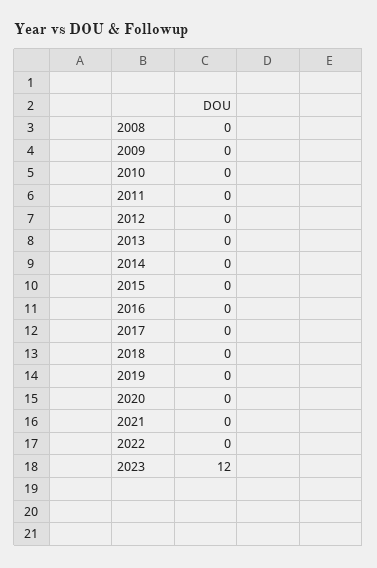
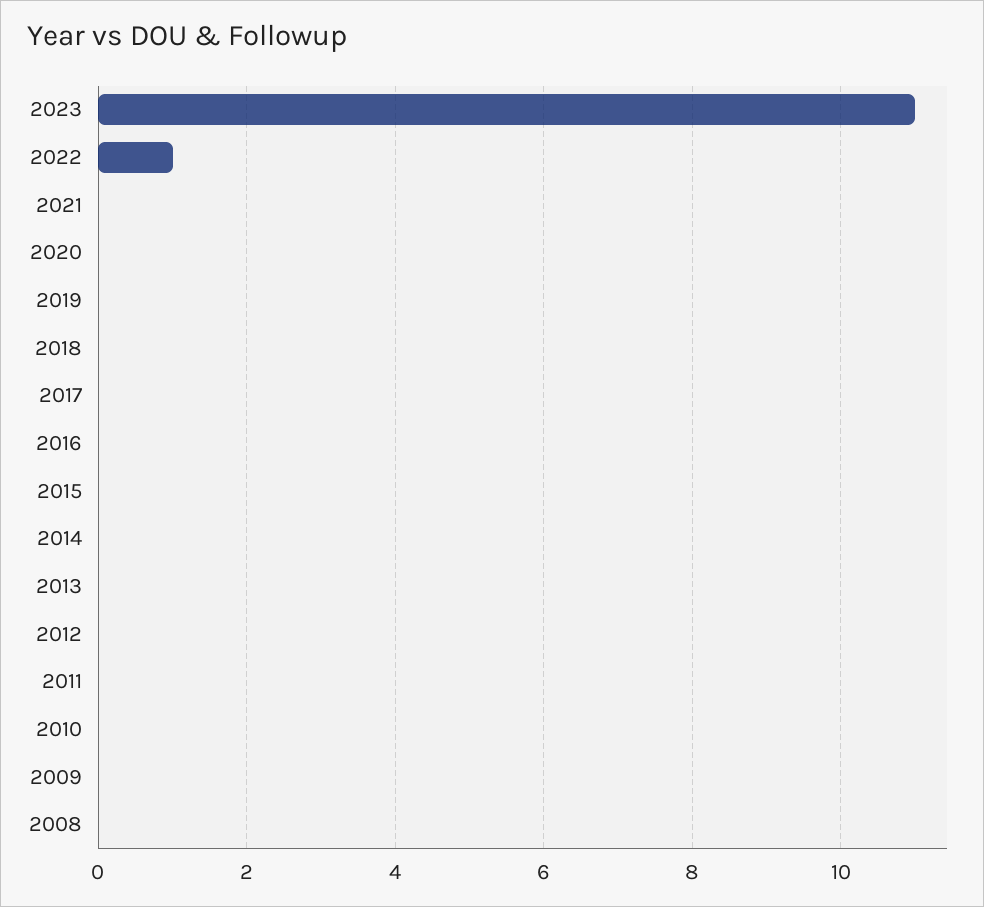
  {
    "2008": 0,
    "2009": 0,
    "2010": 0,
    "2011": 0,
    "2012": 0,
    "2013": 0,
    "2014": 0,
    "2015": 0,
    "2016": 0,
    "2017": 0,
    "2018": 0,
    "2019": 0,
    "2020": 0,
    "2021": 0,
-   "2022": 0,
+   "2022": 1,
-   "2023": 12
+   "2023": 11
  }

